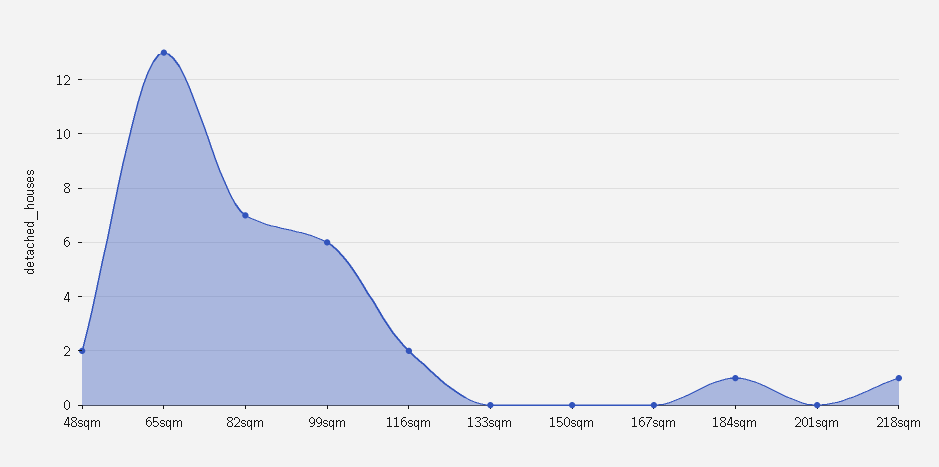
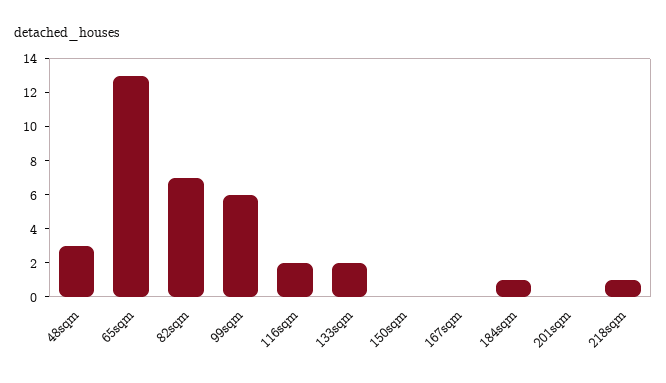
  {
-   "48sqm": 2,
+   "48sqm": 3,
    "65sqm": 13,
    "82sqm": 7,
    "99sqm": 6,
    "116sqm": 2,
-   "133sqm": 0,
+   "133sqm": 2,
    "150sqm": 0,
    "167sqm": 0,
    "184sqm": 1,
    "201sqm": 0,
    "218sqm": 1
  }

